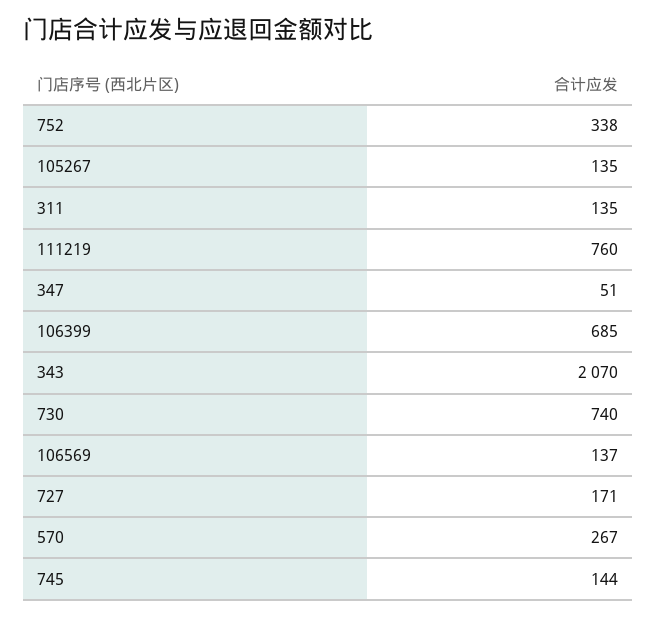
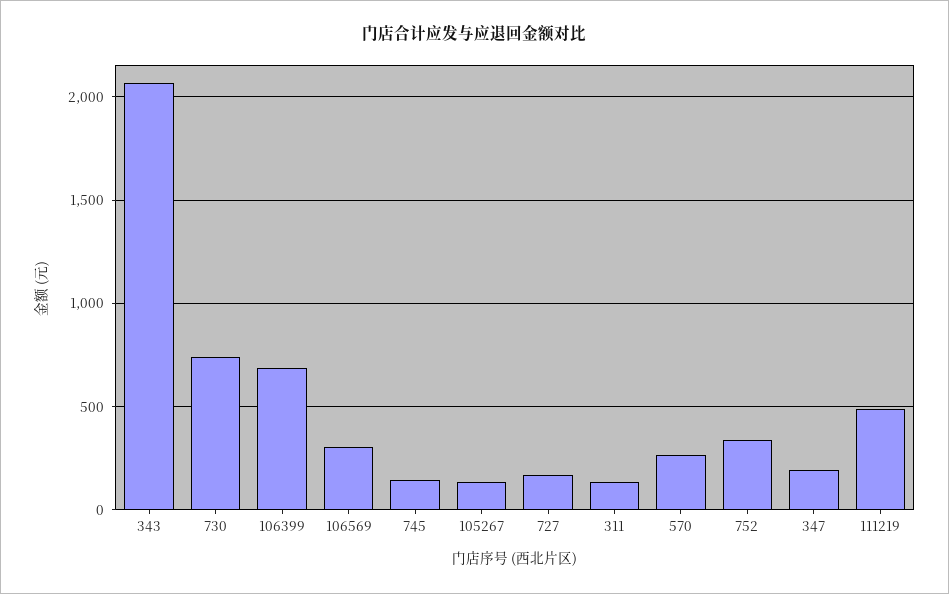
  {
    "752": 338,
    "105267": 135,
    "311": 135,
-   "111219": 760,
+   "111219": 500,
-   "347": 51,
+   "347": 200,
    "106399": 685,
    "343": 2070,
    "730": 740,
-   "106569": 137,
+   "106569": 300,
    "727": 171,
    "570": 267,
    "745": 144
  }

